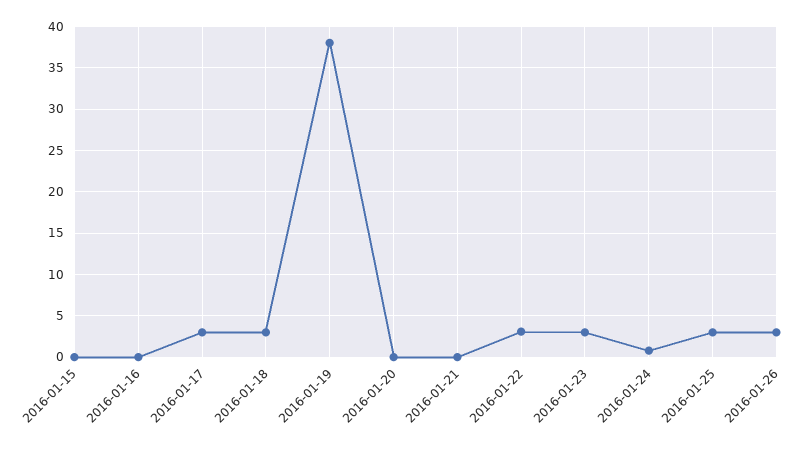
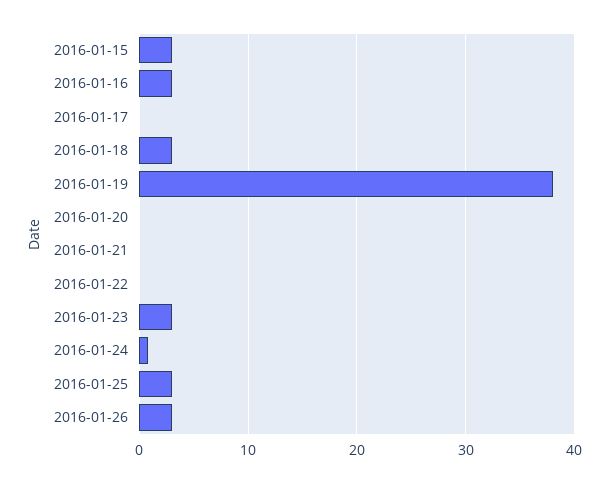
  {
-   "2016-01-15": 0,
+   "2016-01-15": 3,
-   "2016-01-16": 0,
+   "2016-01-16": 3,
-   "2016-01-17": 3,
+   "2016-01-17": 0,
    "2016-01-18": 3,
    "2016-01-19": 38,
    "2016-01-20": 0,
    "2016-01-21": 0,
-   "2016-01-22": 3,
+   "2016-01-22": 0,
    "2016-01-23": 3,
    "2016-01-24": 1,
    "2016-01-25": 3,
    "2016-01-26": 3
  }

